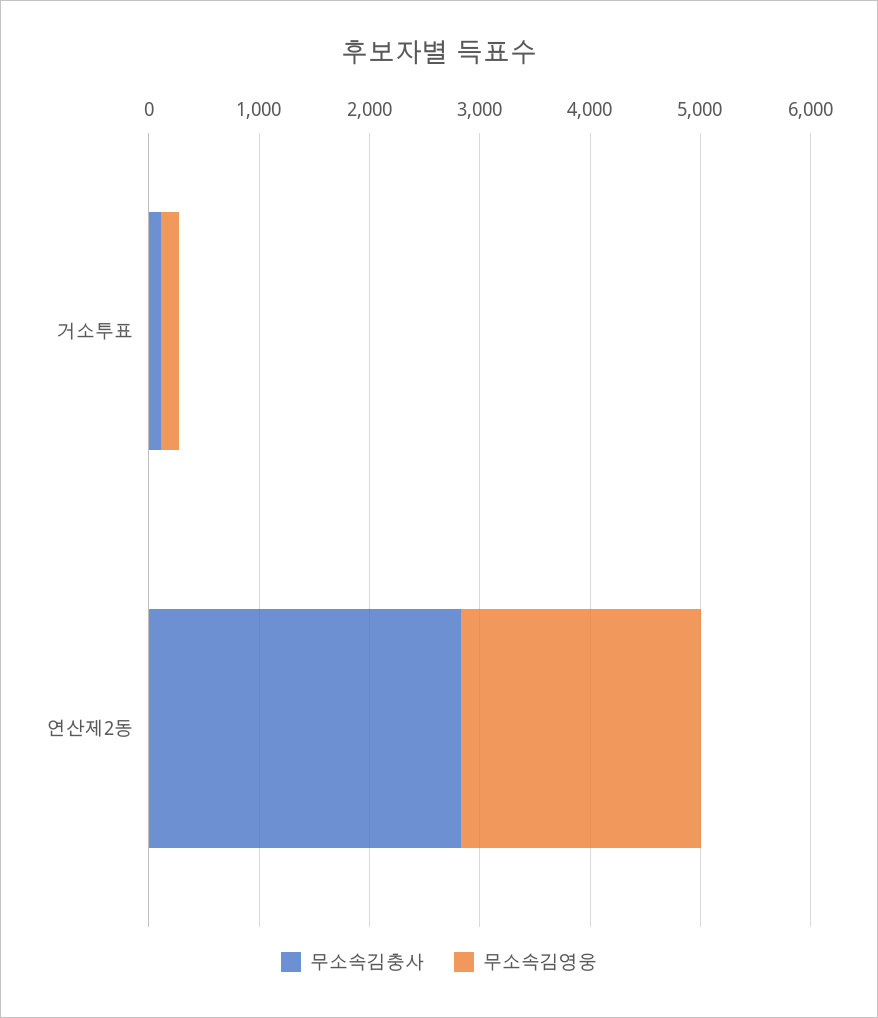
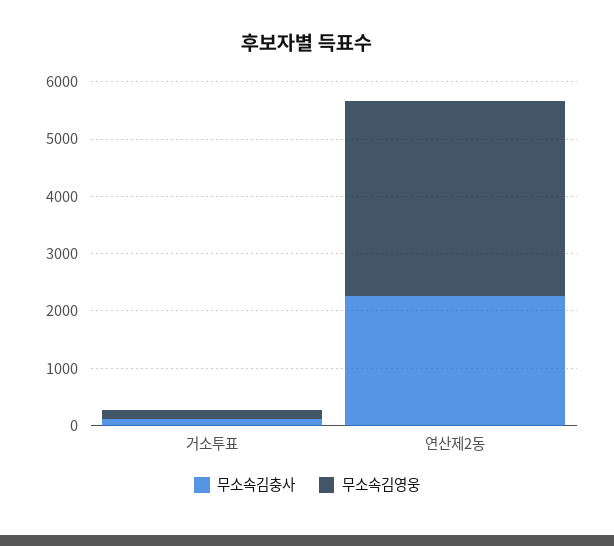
  {
    "무소속김충사": {
      "거소투표": 200,
-     "연산제2동": 2800
+     "연산제2동": 2200
    },
    "무소속김영웅": {
      "거소투표": 200,
-     "연산제2동": 2200
+     "연산제2동": 3400
    }
  }

